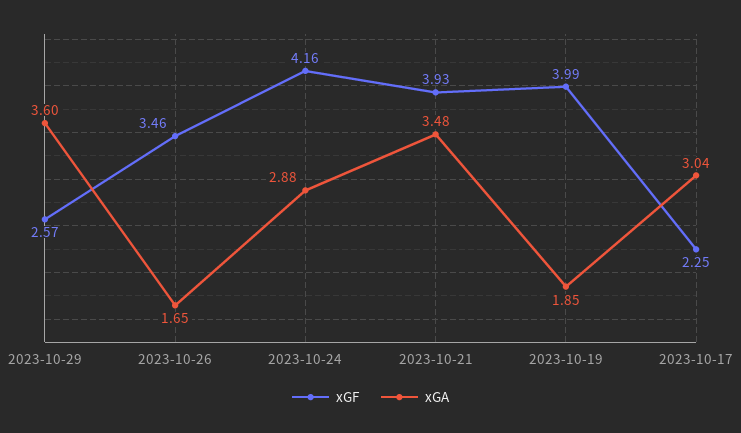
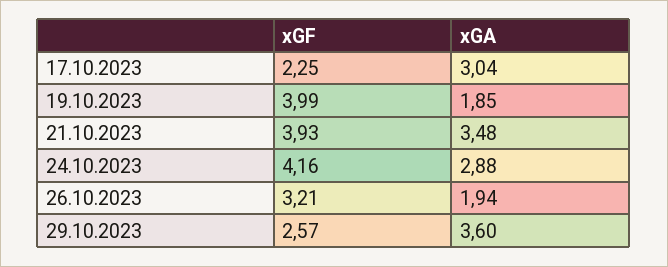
  {
    "xGF": {
      "2023-10-29": 2.57,
-     "2023-10-26": 3.46,
+     "2023-10-26": 3.21,
      "2023-10-24": 4.16,
      "2023-10-21": 3.93,
      "2023-10-19": 3.99,
      "2023-10-17": 2.25
    },
    "xGA": {
      "2023-10-29": 3.6,
-     "2023-10-26": 1.65,
+     "2023-10-26": 1.94,
      "2023-10-24": 2.88,
      "2023-10-21": 3.48,
      "2023-10-19": 1.85,
      "2023-10-17": 3.04
    }
  }

